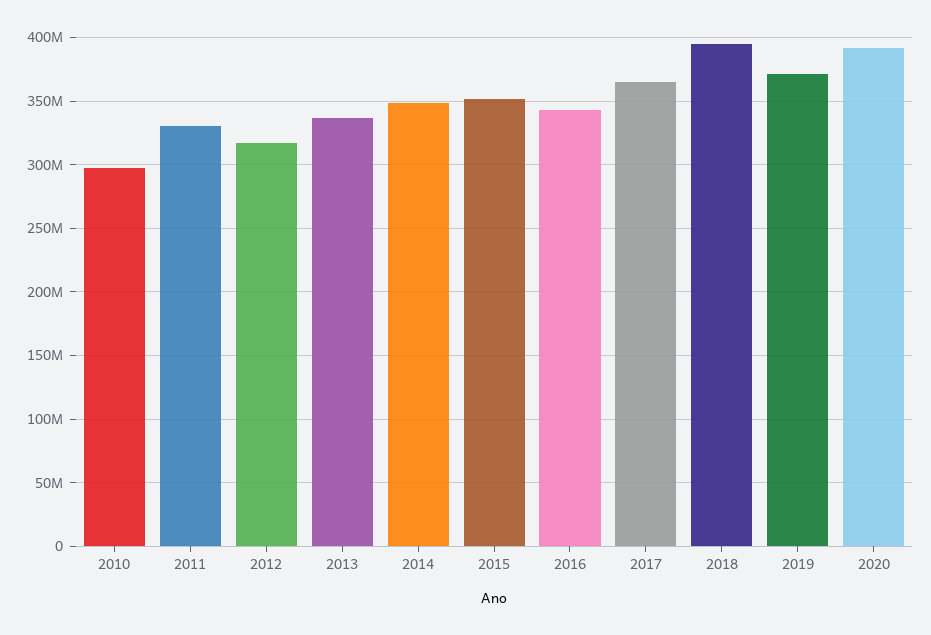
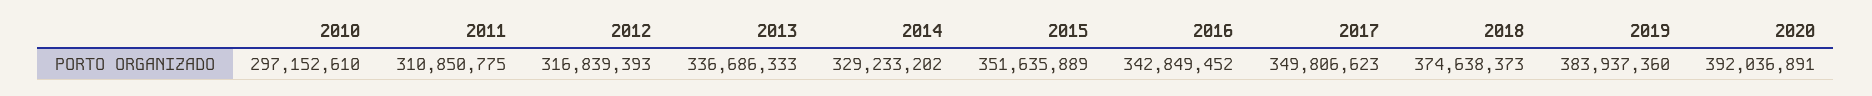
  {
    "2010": 297152610,
-   "2011": 330000000,
+   "2011": 310850775,
    "2012": 316839393,
    "2013": 336686333,
-   "2014": 350000000,
+   "2014": 329233202,
    "2015": 351635889,
    "2016": 342849452,
-   "2017": 365000000,
+   "2017": 349806623,
-   "2018": 395000000,
+   "2018": 374638373,
-   "2019": 370000000,
+   "2019": 383937360,
    "2020": 392036891
  }

